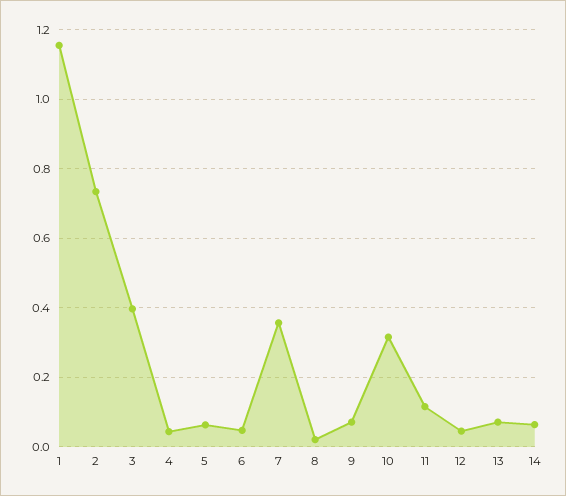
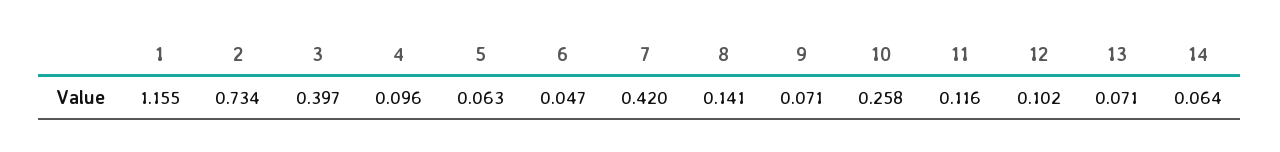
  {
    "1": 1.155,
    "2": 0.734,
    "3": 0.397,
-   "4": 0.04,
+   "4": 0.096,
    "5": 0.063,
    "6": 0.047,
-   "7": 0.36,
+   "7": 0.42,
-   "8": 0.02,
+   "8": 0.141,
    "9": 0.071,
-   "10": 0.32,
+   "10": 0.258,
    "11": 0.116,
-   "12": 0.04,
+   "12": 0.102,
    "13": 0.071,
    "14": 0.064
  }

